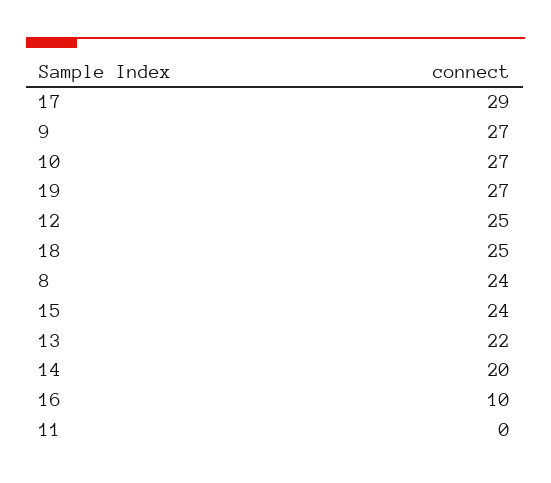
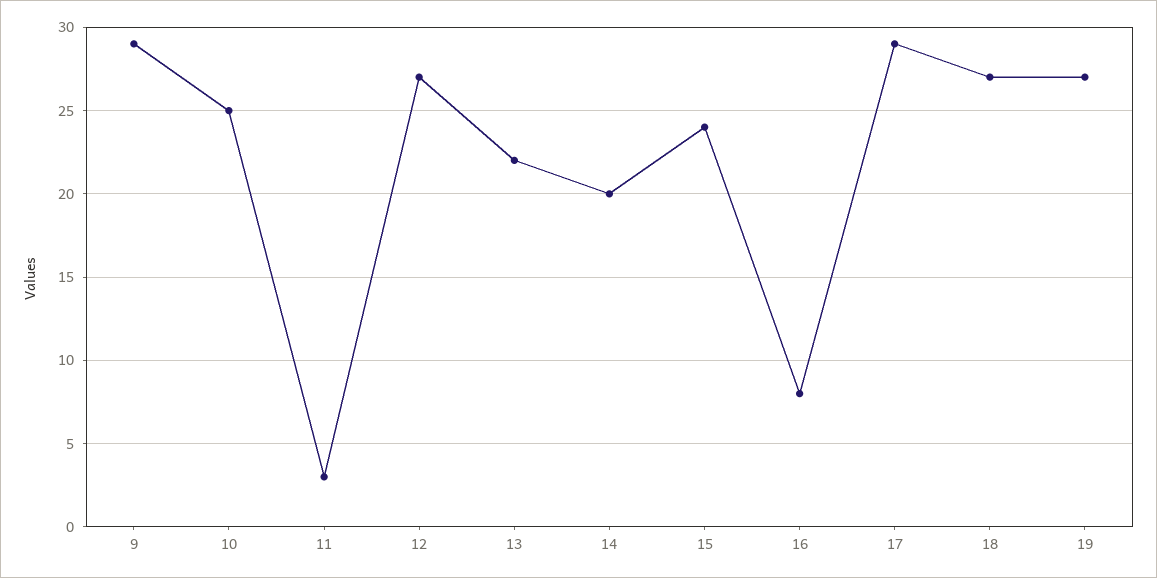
  {
    "17": 29,
-   "9": 27,
+   "9": 29,
-   "10": 27,
+   "10": 25,
    "19": 27,
-   "12": 25,
+   "12": 27,
-   "18": 25,
+   "18": 27,
-   "8": 24,
    "15": 24,
    "13": 22,
    "14": 20,
-   "16": 10,
+   "16": 8,
-   "11": 0
+   "11": 3
  }

